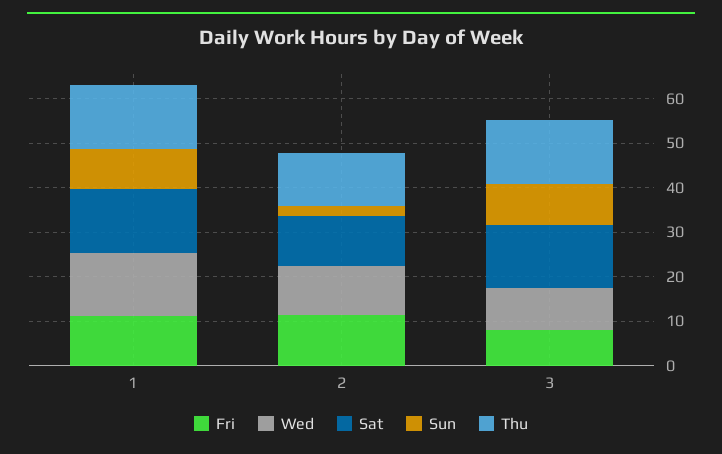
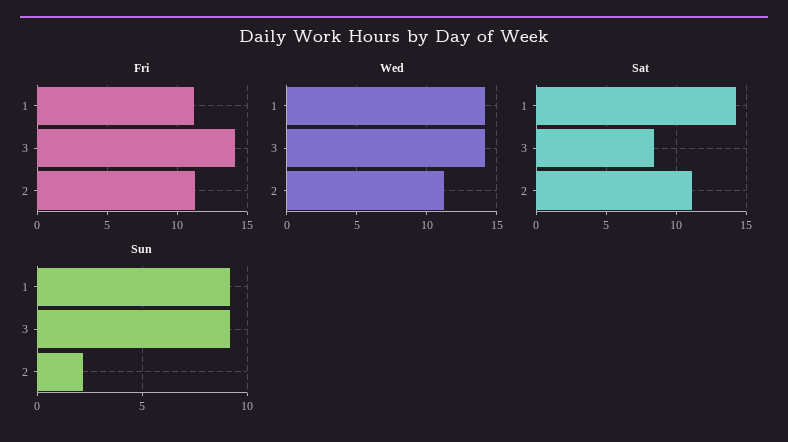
  {
    "Fri": {
      "1": 11,
      "2": 11.5,
-     "3": 8
+     "3": 14
    },
    "Wed": {
      "1": 14,
      "2": 11,
-     "3": 10
+     "3": 14
    },
    "Sat": {
      "1": 14,
      "2": 11,
-     "3": 14
+     "3": 8.5
    },
    "Sun": {
      "1": 9,
      "2": 2,
      "3": 9
-   },
+   }
-   "Thu": {
-     "1": 14,
-     "2": 12,
-     "3": 14
-   }
  }

